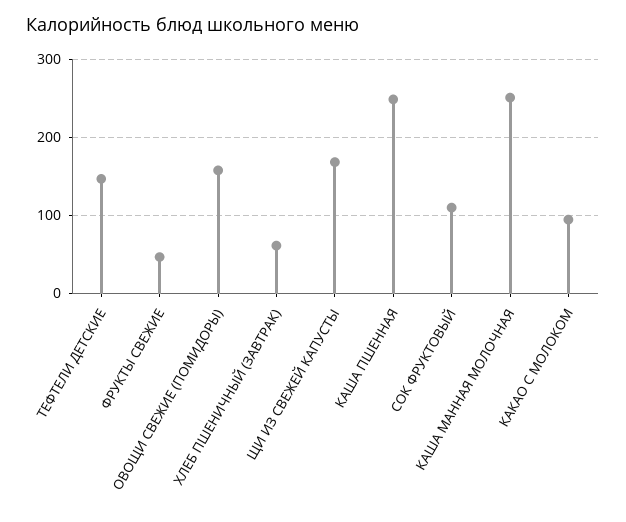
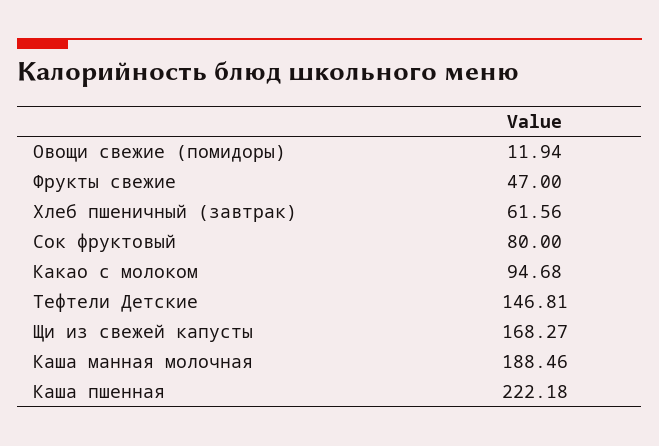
  {
    "ТЕФТЕЛИ ДЕТСКИЕ": 146.81,
    "ФРУКТЫ СВЕЖИЕ": 47,
-   "ОВОЩИ СВЕЖИЕ (ПОМИДОРЫ)": 160,
+   "ОВОЩИ СВЕЖИЕ (ПОМИДОРЫ)": 11.94,
    "ХЛЕБ ПШЕНИЧНЫЙ (ЗАВТРАК)": 61.56,
    "ЩИ ИЗ СВЕЖЕЙ КАПУСТЫ": 168.27,
-   "КАША ПШЕННАЯ": 250,
+   "КАША ПШЕННАЯ": 222.18,
-   "СОК ФРУКТОВЫЙ": 110,
+   "СОК ФРУКТОВЫЙ": 80,
-   "КАША МАННАЯ МОЛОЧНАЯ": 250,
+   "КАША МАННАЯ МОЛОЧНАЯ": 188.46,
    "КАКАО С МОЛОКОМ": 94.68
  }

